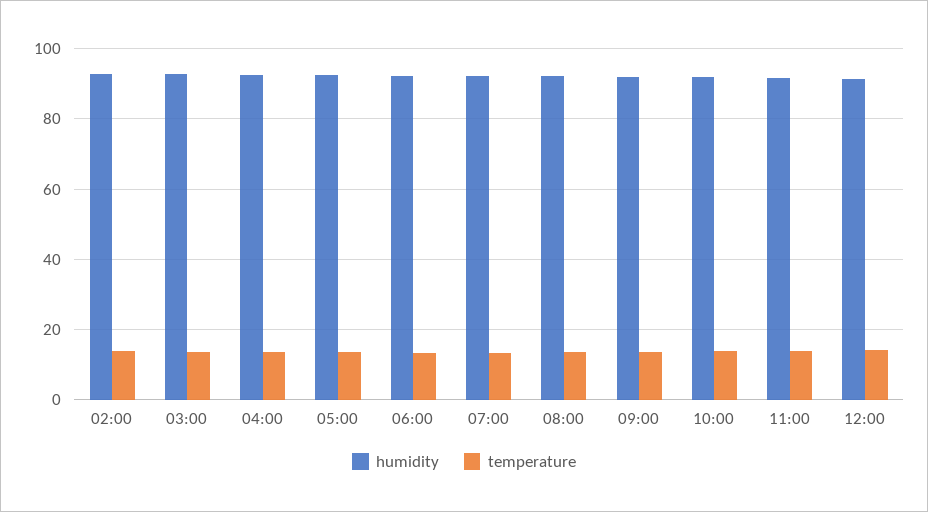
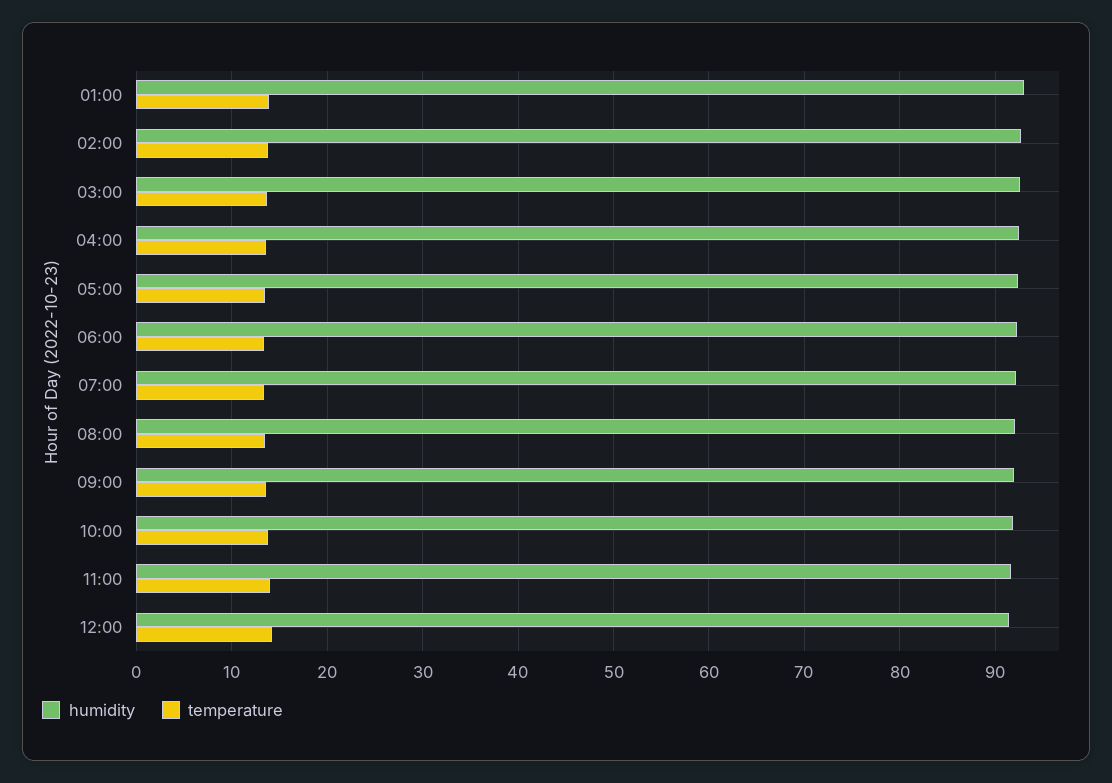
  {
    "humidity": {
      "02:00": 93,
      "03:00": 93,
      "04:00": 93,
      "05:00": 92,
      "06:00": 92,
      "07:00": 92,
      "08:00": 92,
      "09:00": 92,
      "10:00": 92,
      "11:00": 92,
-     "12:00": 91
+     "12:00": 91,
+     "01:00": 93
    },
    "temperature": {
      "02:00": 14,
      "03:00": 14,
      "04:00": 14,
      "05:00": 14,
      "06:00": 13,
      "07:00": 13,
      "08:00": 14,
      "09:00": 14,
      "10:00": 14,
      "11:00": 14,
-     "12:00": 14
+     "12:00": 14,
+     "01:00": 14
    }
  }

